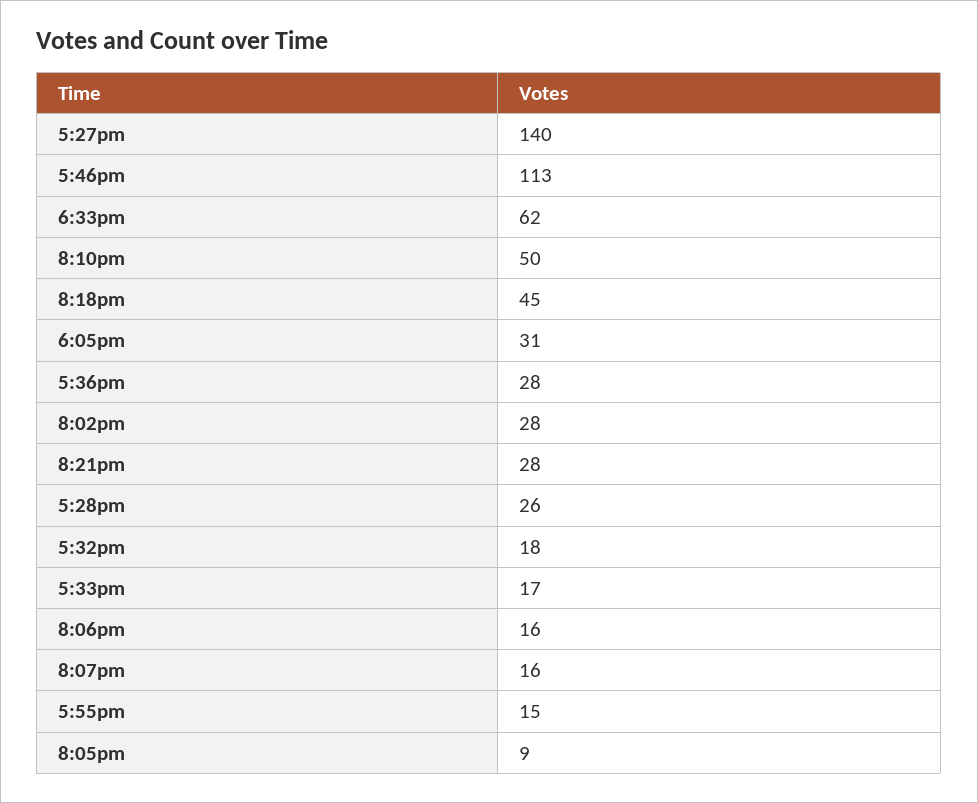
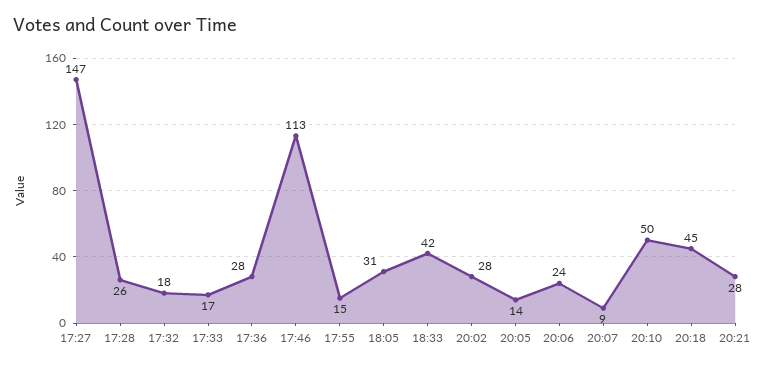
  {
-   "5:27pm": 140,
+   "5:27pm": 147,
    "5:46pm": 113,
-   "6:33pm": 62,
+   "6:33pm": 42,
    "8:10pm": 50,
    "8:18pm": 45,
    "6:05pm": 31,
    "5:36pm": 28,
    "8:02pm": 28,
    "8:21pm": 28,
    "5:28pm": 26,
    "5:32pm": 18,
    "5:33pm": 17,
-   "8:06pm": 16,
+   "8:06pm": 24,
-   "8:07pm": 16,
+   "8:07pm": 9,
    "5:55pm": 15,
-   "8:05pm": 9
+   "8:05pm": 14
  }

